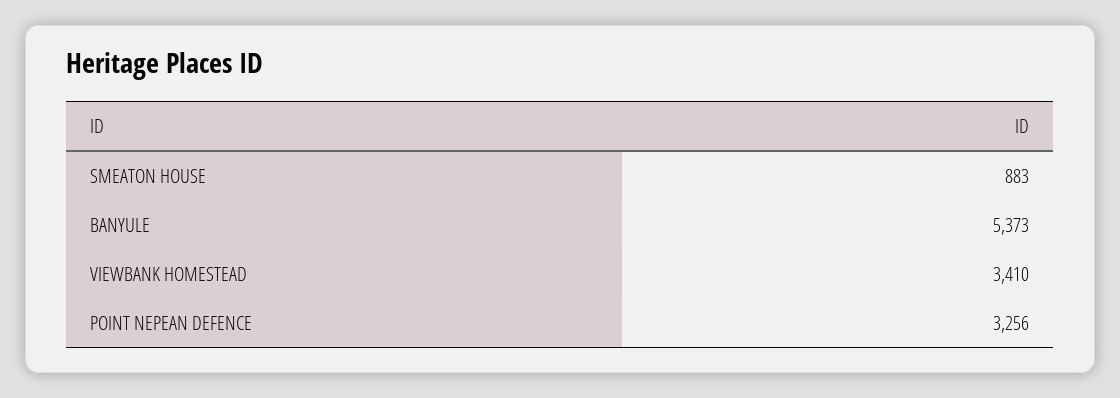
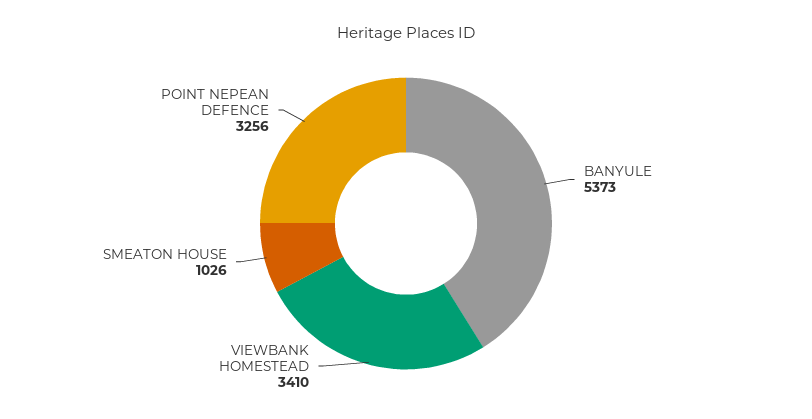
  {
-   "SMEATON HOUSE": 883,
+   "SMEATON HOUSE": 1026,
    "BANYULE": 5373,
    "VIEWBANK HOMESTEAD": 3410,
    "POINT NEPEAN DEFENCE": 3256
  }

